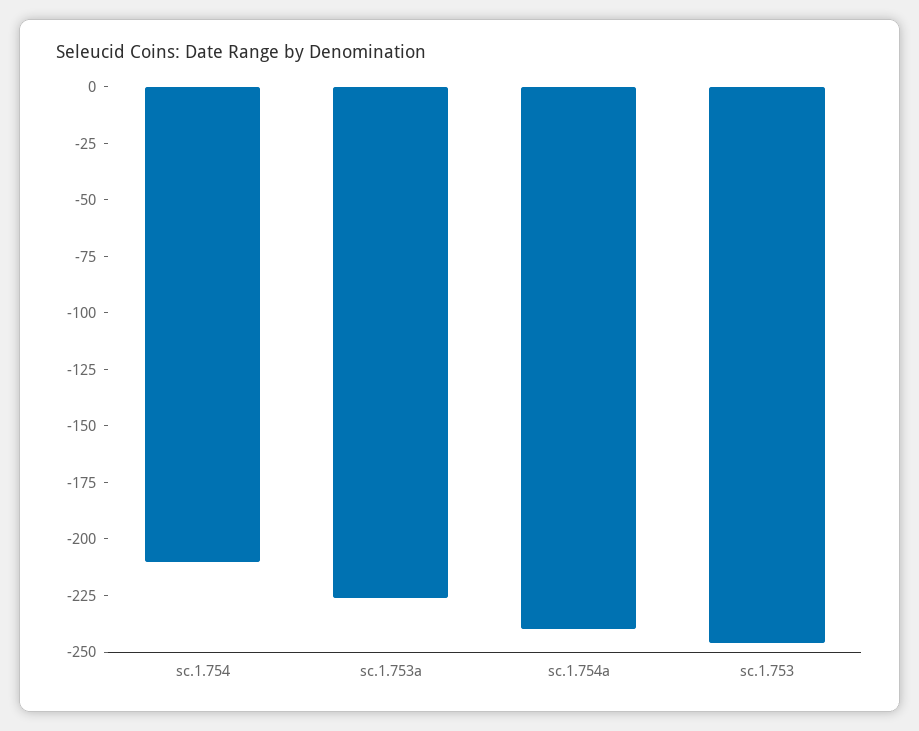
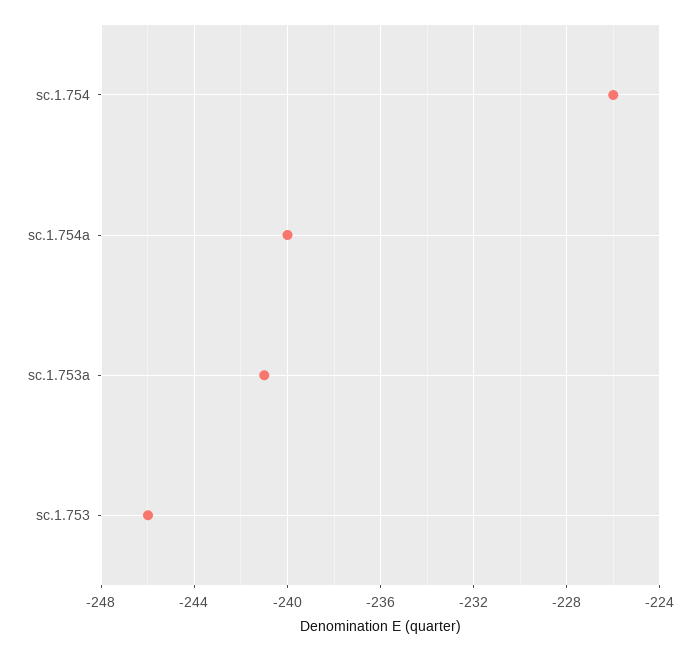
  {
-   "sc.1.754": -210,
+   "sc.1.754": -226,
-   "sc.1.753a": -225,
+   "sc.1.753a": -241,
    "sc.1.754a": -240,
    "sc.1.753": -246
  }

